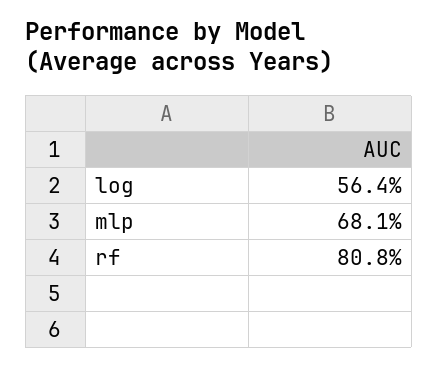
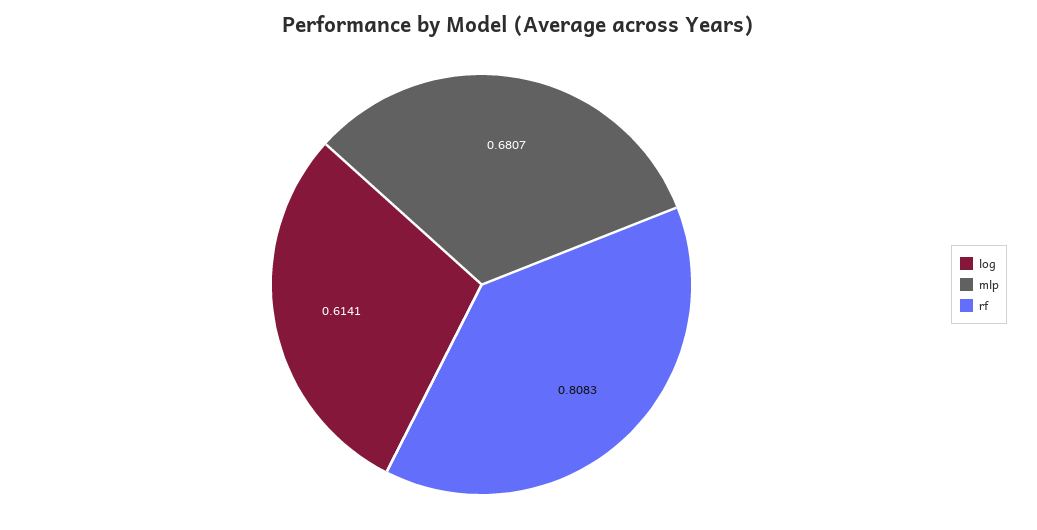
  {
-   "log": 0.564,
+   "log": 0.6141,
    "mlp": 0.6807,
    "rf": 0.8083
  }

